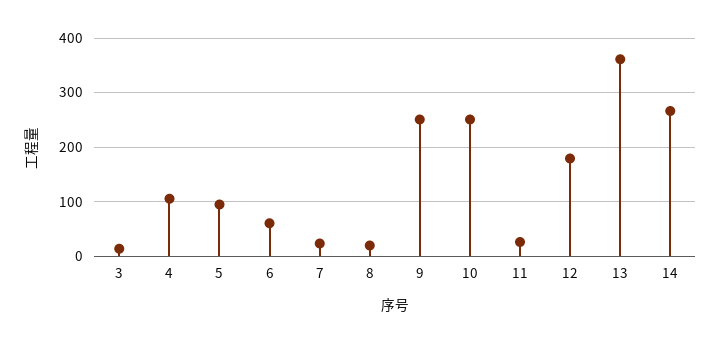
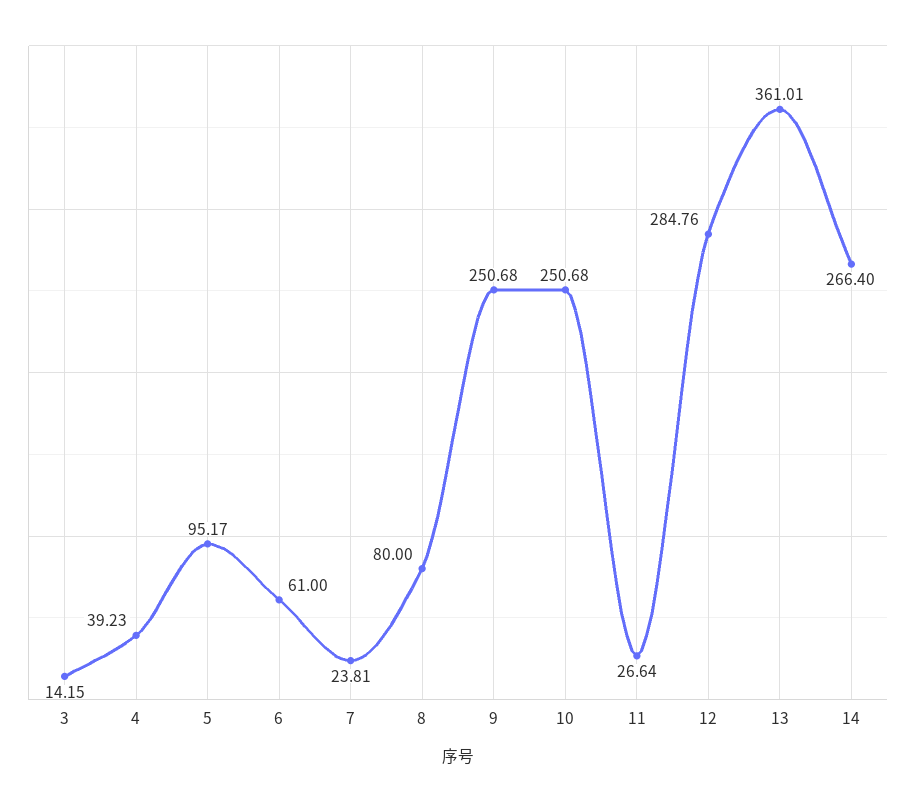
  {
    "3": 14.15,
-   "4": 100,
+   "4": 39.23,
    "5": 95.17,
    "6": 61,
    "7": 23.81,
-   "8": 20,
+   "8": 80,
    "9": 250.68,
    "10": 250.68,
    "11": 26.64,
-   "12": 180,
+   "12": 284.76,
    "13": 361.01,
    "14": 266.4
  }

